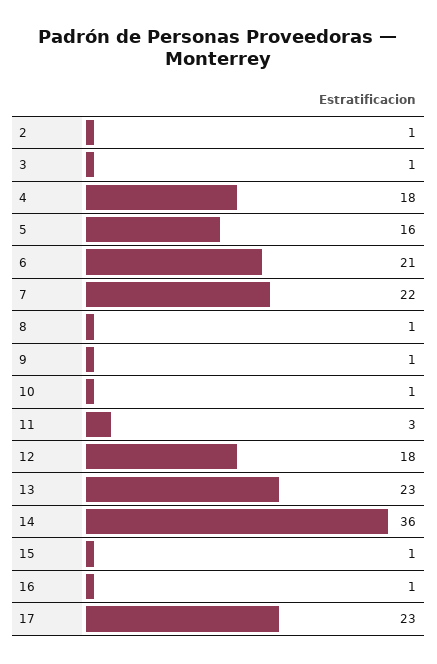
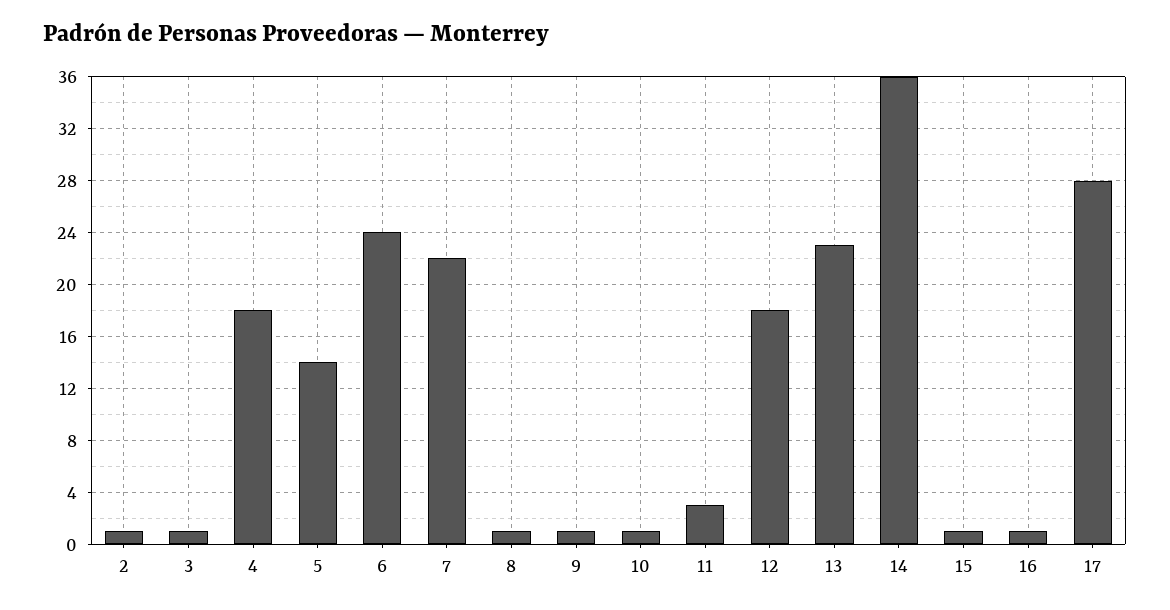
  {
    "2": 1,
    "3": 1,
    "4": 18,
-   "5": 16,
+   "5": 14,
-   "6": 21,
+   "6": 24,
    "7": 22,
    "8": 1,
    "9": 1,
    "10": 1,
    "11": 3,
    "12": 18,
    "13": 23,
    "14": 36,
    "15": 1,
    "16": 1,
-   "17": 23
+   "17": 28
  }

